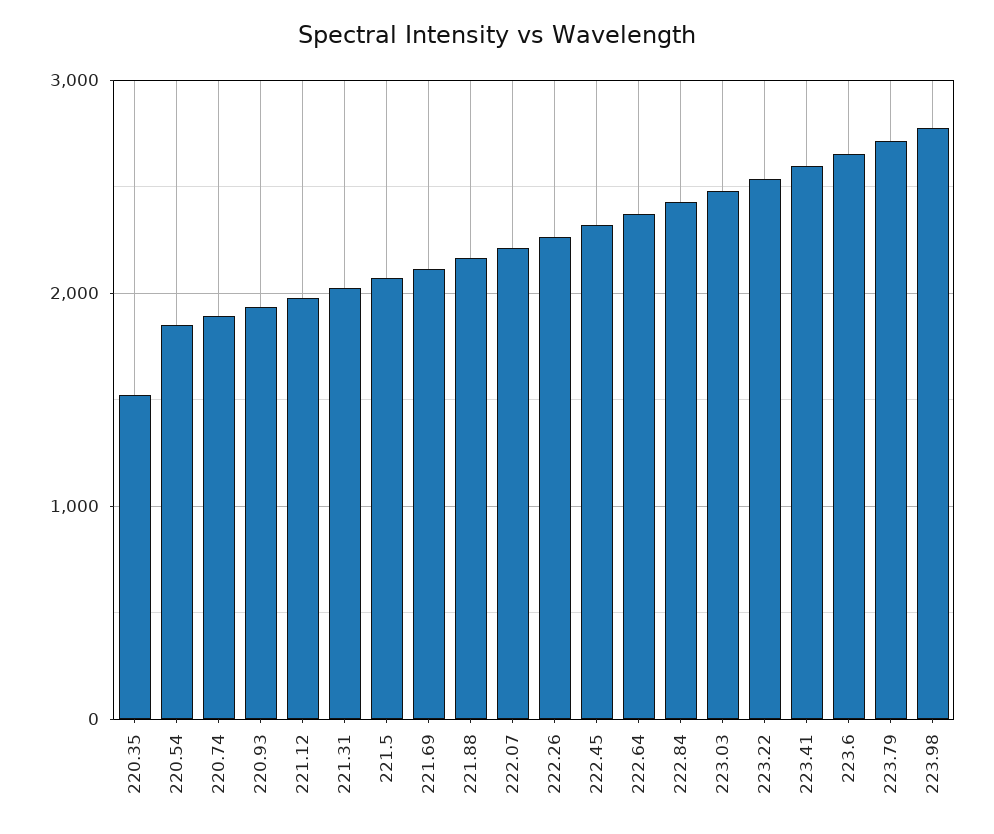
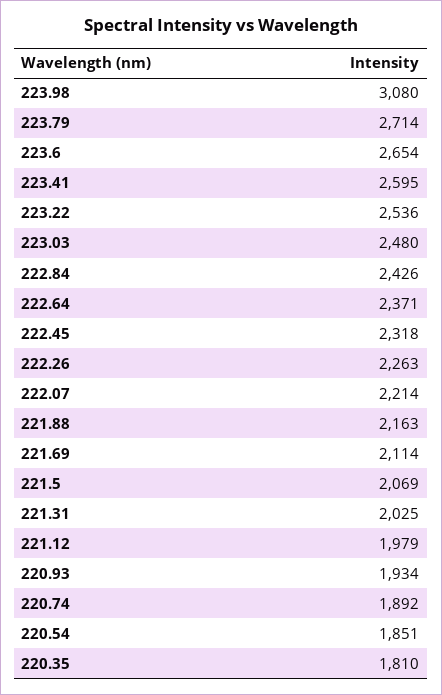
  {
-   "220.35": 1500,
+   "220.35": 1810,
    "220.54": 1851,
    "220.74": 1892,
    "220.93": 1934,
    "221.12": 1979,
    "221.31": 2025,
    "221.5": 2069,
    "221.69": 2114,
    "221.88": 2163,
    "222.07": 2214,
    "222.26": 2263,
    "222.45": 2318,
    "222.64": 2371,
    "222.84": 2426,
    "223.03": 2480,
    "223.22": 2536,
    "223.41": 2595,
    "223.6": 2654,
    "223.79": 2714,
-   "223.98": 2800
+   "223.98": 3080
  }

